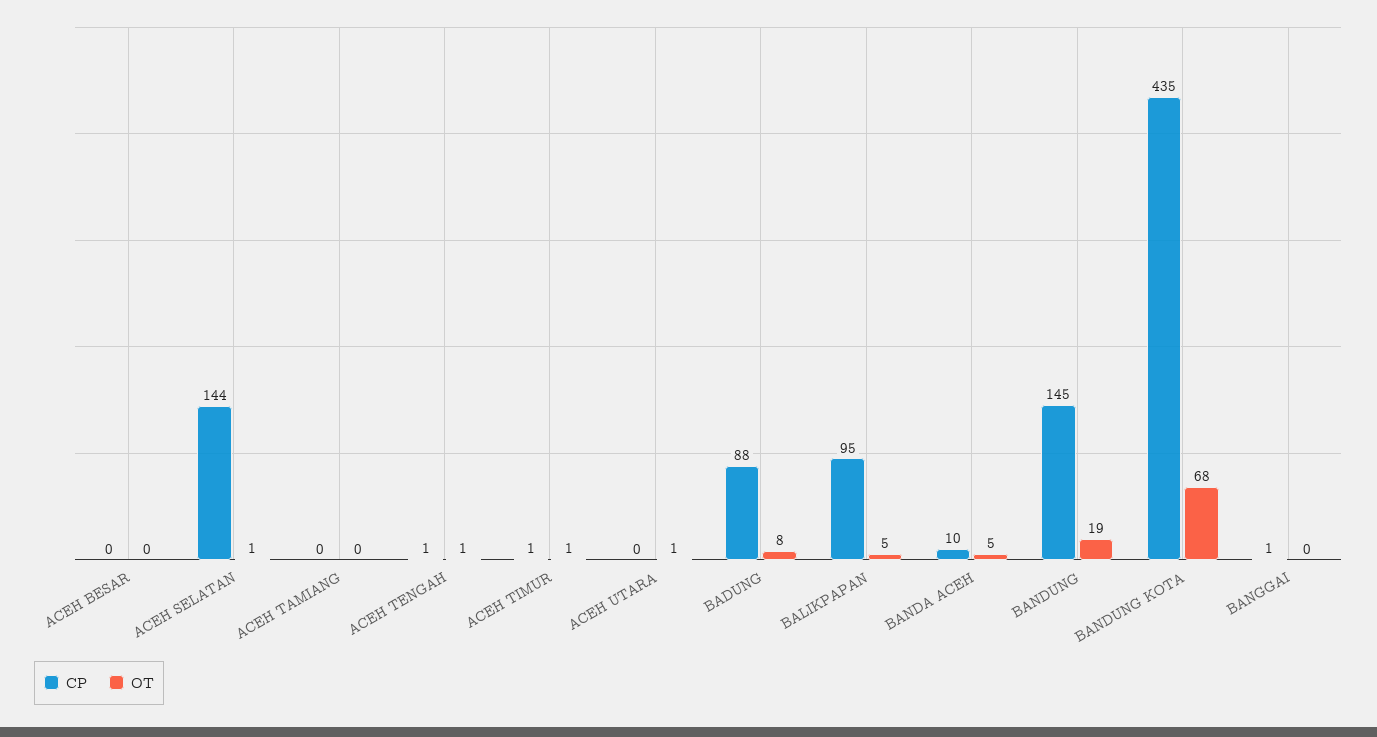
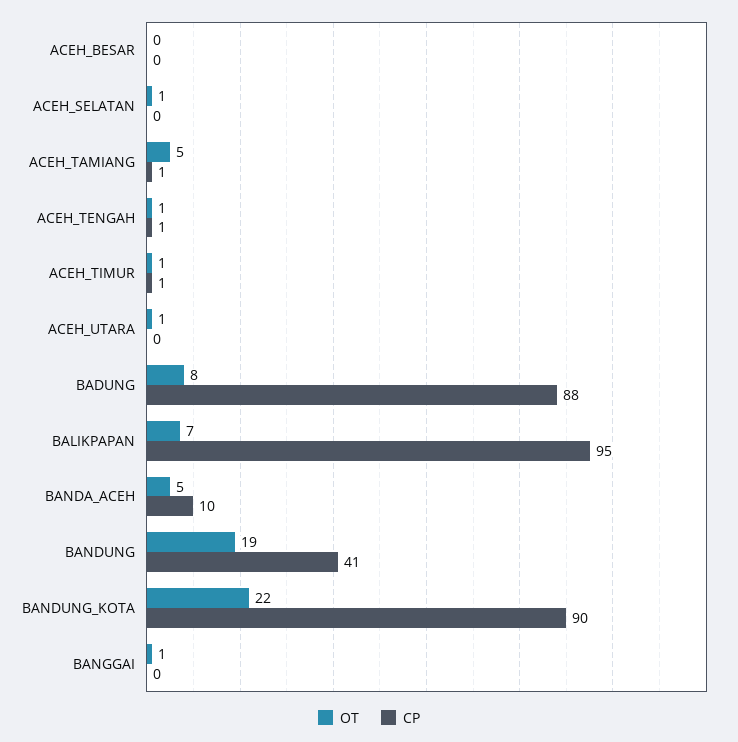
  {
    "CP": {
      "ACEH BESAR": 0,
-     "ACEH SELATAN": 144,
+     "ACEH SELATAN": 0,
-     "ACEH TAMIANG": 0,
+     "ACEH TAMIANG": 1,
      "ACEH TENGAH": 1,
      "ACEH TIMUR": 1,
      "ACEH UTARA": 0,
      "BADUNG": 88,
      "BALIKPAPAN": 95,
      "BANDA ACEH": 10,
-     "BANDUNG": 145,
+     "BANDUNG": 41,
-     "BANDUNG KOTA": 435,
+     "BANDUNG KOTA": 90,
-     "BANGGAI": 1
+     "BANGGAI": 0
    },
    "OT": {
      "ACEH BESAR": 0,
      "ACEH SELATAN": 1,
-     "ACEH TAMIANG": 0,
+     "ACEH TAMIANG": 5,
      "ACEH TENGAH": 1,
      "ACEH TIMUR": 1,
      "ACEH UTARA": 1,
      "BADUNG": 8,
-     "BALIKPAPAN": 5,
+     "BALIKPAPAN": 7,
      "BANDA ACEH": 5,
      "BANDUNG": 19,
-     "BANDUNG KOTA": 68,
+     "BANDUNG KOTA": 22,
-     "BANGGAI": 0
+     "BANGGAI": 1
    }
  }

